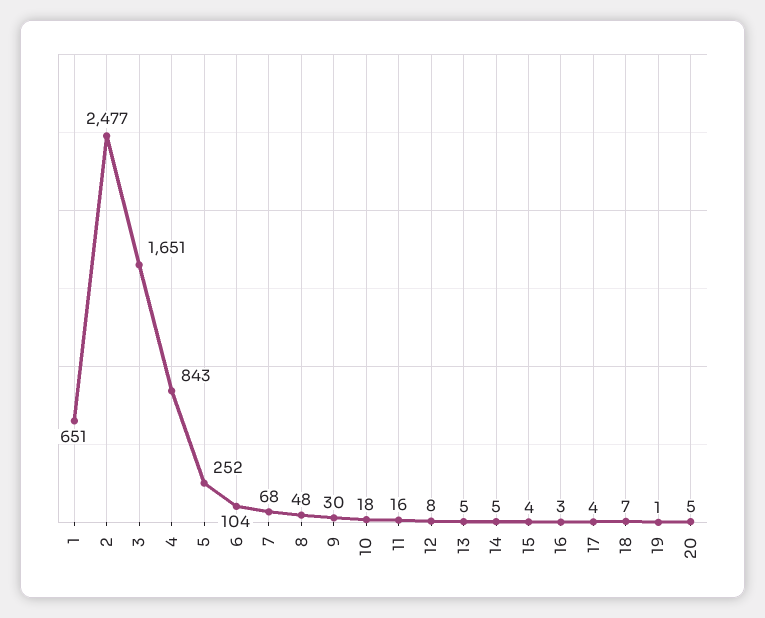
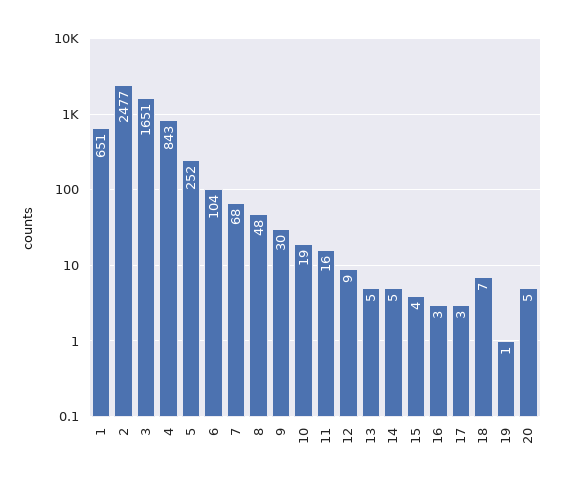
  {
    "1": 651,
    "2": 2477,
    "3": 1651,
    "4": 843,
    "5": 252,
    "6": 104,
    "7": 68,
    "8": 48,
    "9": 30,
-   "10": 18,
+   "10": 19,
    "11": 16,
-   "12": 8,
+   "12": 9,
    "13": 5,
    "14": 5,
    "15": 4,
    "16": 3,
-   "17": 4,
+   "17": 3,
    "18": 7,
    "19": 1,
    "20": 5
  }

